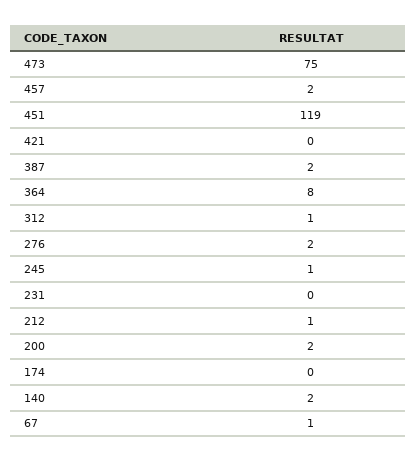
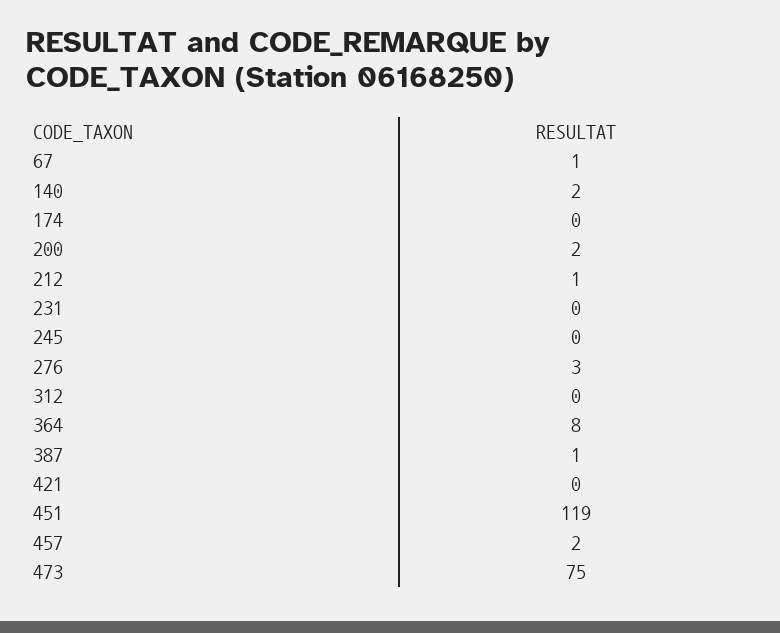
  {
    "473": 75,
    "457": 2,
    "451": 119,
    "421": 0,
-   "387": 2,
+   "387": 1,
    "364": 8,
-   "312": 1,
+   "312": 0,
-   "276": 2,
+   "276": 3,
-   "245": 1,
+   "245": 0,
    "231": 0,
    "212": 1,
    "200": 2,
    "174": 0,
    "140": 2,
    "67": 1
  }

